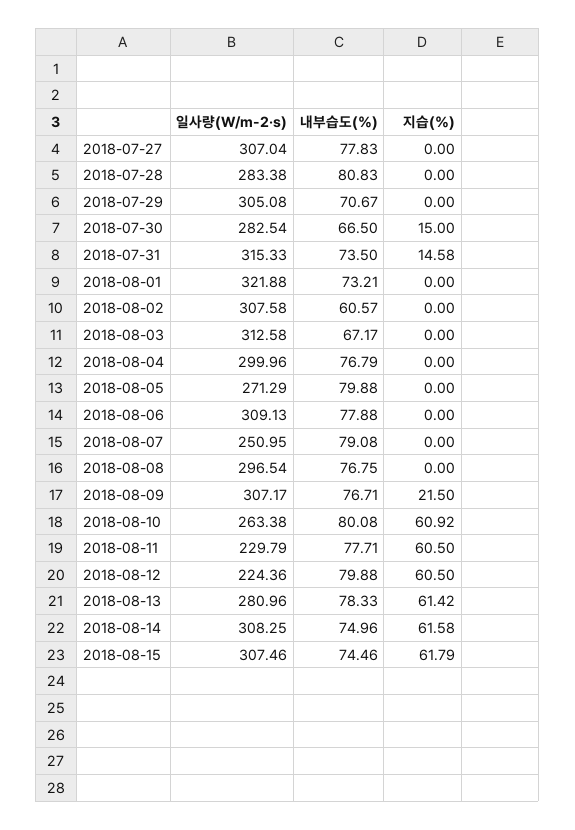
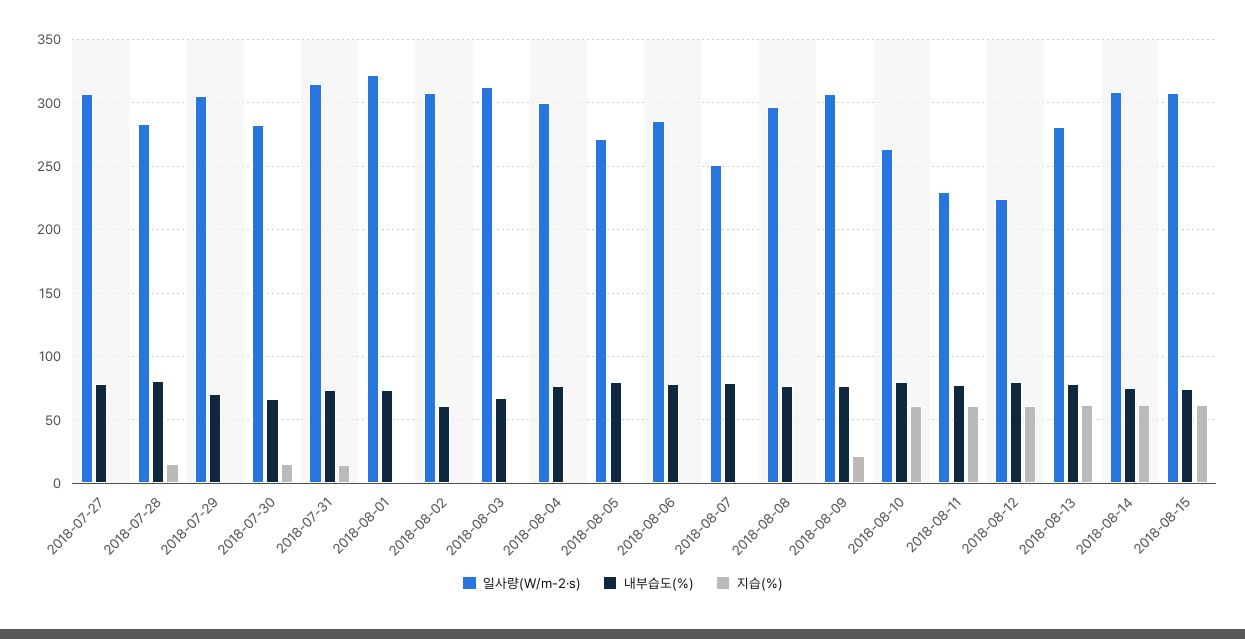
  {
    "일사량(W/m-2·s)": {
      "2018-07-27": 307.04,
      "2018-07-28": 283.38,
      "2018-07-29": 305.08,
      "2018-07-30": 282.54,
      "2018-07-31": 315.33,
      "2018-08-01": 321.88,
      "2018-08-02": 307.58,
      "2018-08-03": 312.58,
      "2018-08-04": 299.96,
      "2018-08-05": 271.29,
-     "2018-08-06": 309.13,
+     "2018-08-06": 285,
      "2018-08-07": 250.95,
      "2018-08-08": 296.54,
      "2018-08-09": 307.17,
      "2018-08-10": 263.38,
      "2018-08-11": 229.79,
      "2018-08-12": 224.36,
      "2018-08-13": 280.96,
      "2018-08-14": 308.25,
      "2018-08-15": 307.46
    },
    "내부습도(%)": {
      "2018-07-27": 77.83,
      "2018-07-28": 80.83,
      "2018-07-29": 70.67,
      "2018-07-30": 66.5,
      "2018-07-31": 73.5,
      "2018-08-01": 73.21,
      "2018-08-02": 60.57,
      "2018-08-03": 67.17,
      "2018-08-04": 76.79,
      "2018-08-05": 79.88,
      "2018-08-06": 77.88,
      "2018-08-07": 79.08,
      "2018-08-08": 76.75,
      "2018-08-09": 76.71,
      "2018-08-10": 80.08,
      "2018-08-11": 77.71,
      "2018-08-12": 79.88,
      "2018-08-13": 78.33,
      "2018-08-14": 74.96,
      "2018-08-15": 74.46
    },
    "지습(%)": {
      "2018-07-27": 0,
-     "2018-07-28": 0,
+     "2018-07-28": 15,
      "2018-07-29": 0,
      "2018-07-30": 15,
      "2018-07-31": 14.58,
      "2018-08-01": 0,
      "2018-08-02": 0,
      "2018-08-03": 0,
      "2018-08-04": 0,
      "2018-08-05": 0,
      "2018-08-06": 0,
      "2018-08-07": 0,
      "2018-08-08": 0,
      "2018-08-09": 21.5,
      "2018-08-10": 60.92,
      "2018-08-11": 60.5,
      "2018-08-12": 60.5,
      "2018-08-13": 61.42,
      "2018-08-14": 61.58,
      "2018-08-15": 61.79
    }
  }

